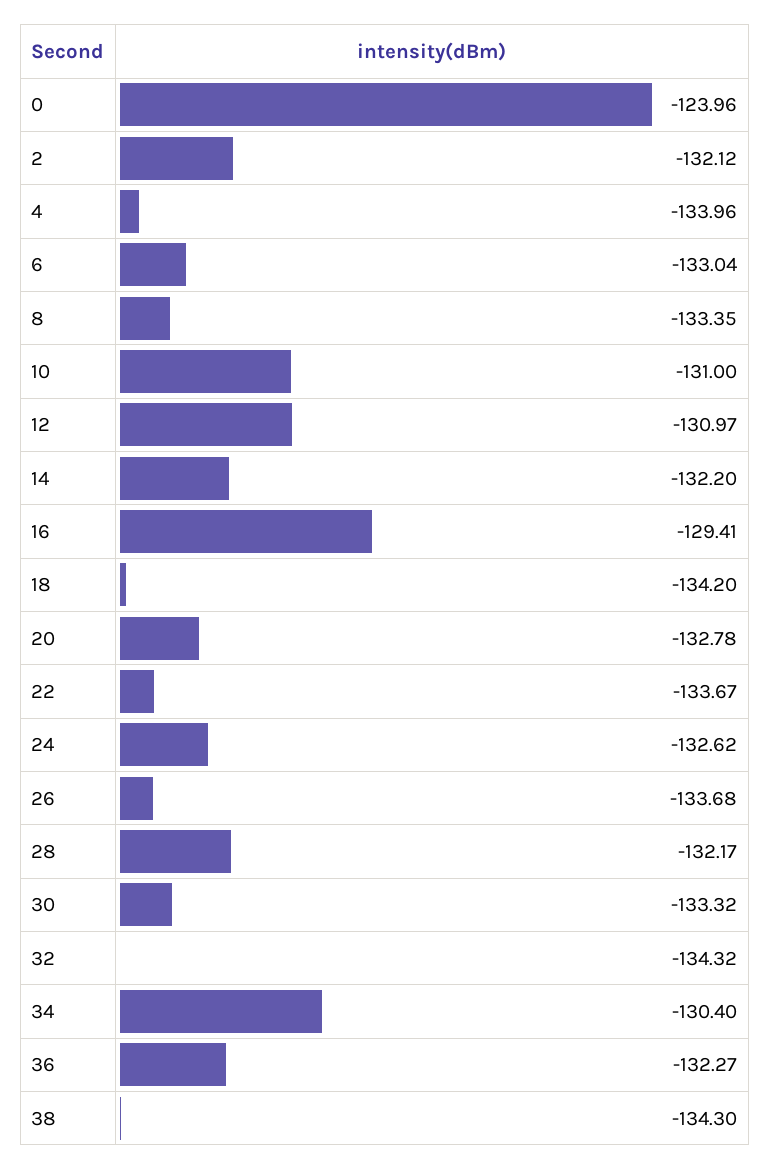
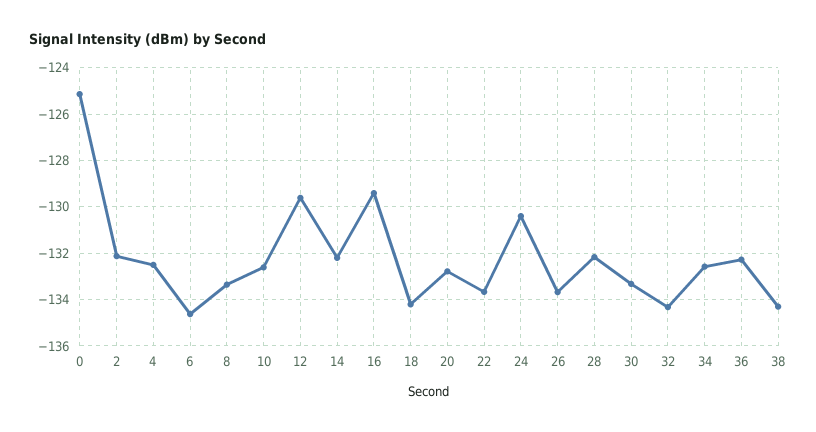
  {
-   "0": -123.96,
+   "0": -125,
    "2": -132.12,
-   "4": -133.96,
+   "4": -132.5,
-   "6": -133.04,
+   "6": -134.5,
    "8": -133.35,
-   "10": -131,
+   "10": -132.5,
-   "12": -130.97,
+   "12": -129.5,
    "14": -132.2,
    "16": -129.41,
    "18": -134.2,
    "20": -132.78,
    "22": -133.67,
-   "24": -132.62,
+   "24": -130.5,
    "26": -133.68,
    "28": -132.17,
    "30": -133.32,
    "32": -134.32,
-   "34": -130.4,
+   "34": -132.5,
    "36": -132.27,
    "38": -134.3
  }

